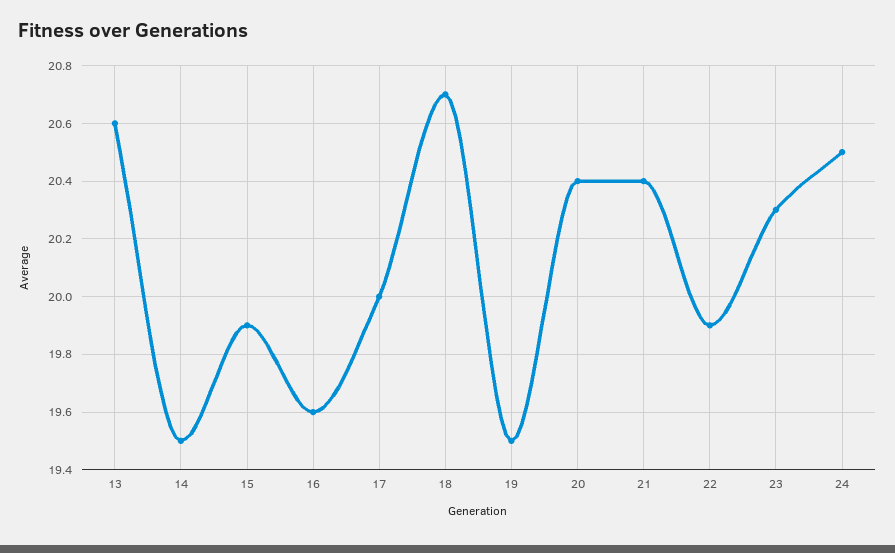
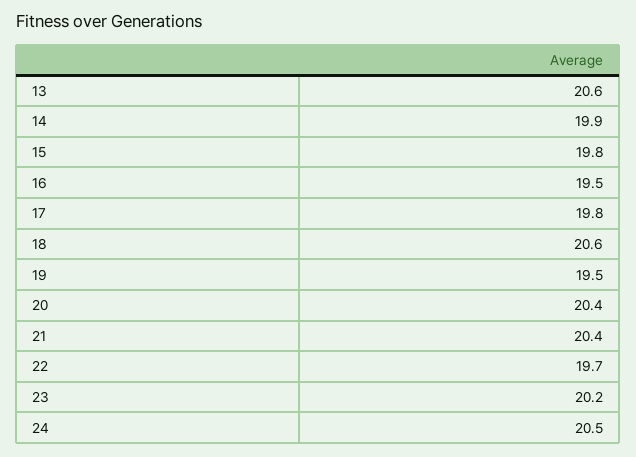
  {
    "13": 20.6,
-   "14": 19.5,
+   "14": 19.9,
-   "15": 19.9,
+   "15": 19.8,
-   "16": 19.6,
+   "16": 19.5,
-   "17": 20,
+   "17": 19.8,
-   "18": 20.7,
+   "18": 20.6,
    "19": 19.5,
    "20": 20.4,
    "21": 20.4,
-   "22": 19.9,
+   "22": 19.7,
-   "23": 20.3,
+   "23": 20.2,
    "24": 20.5
  }

